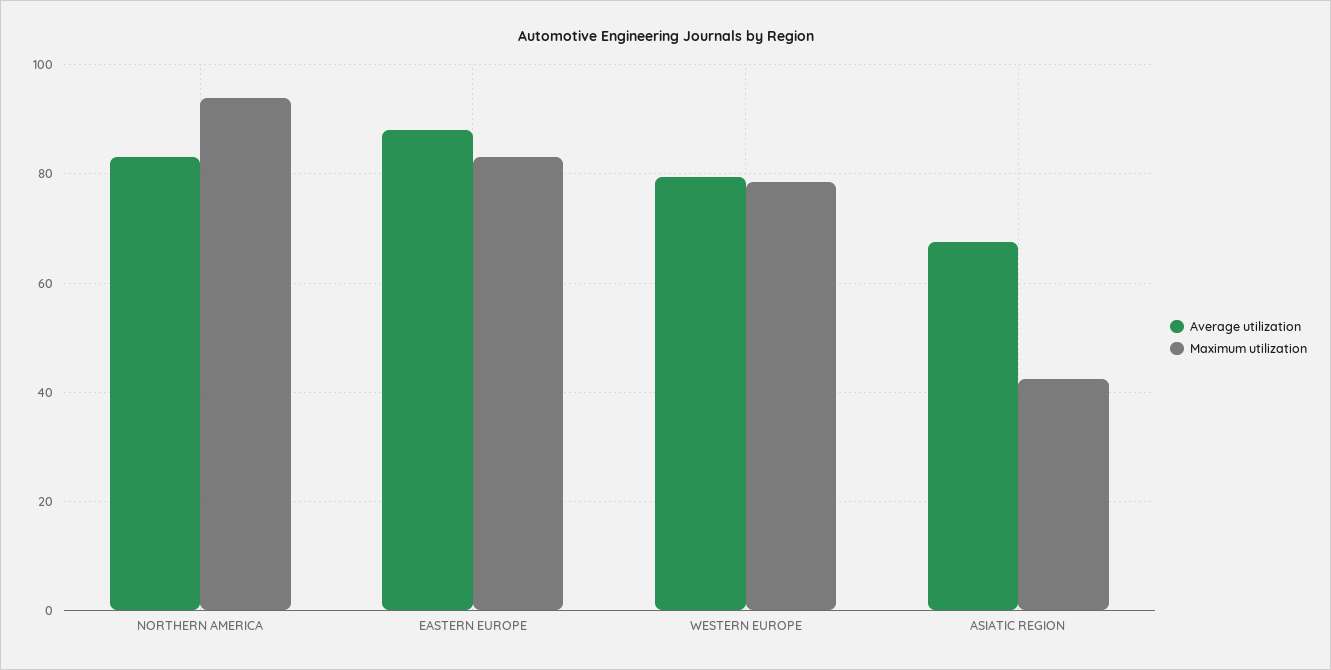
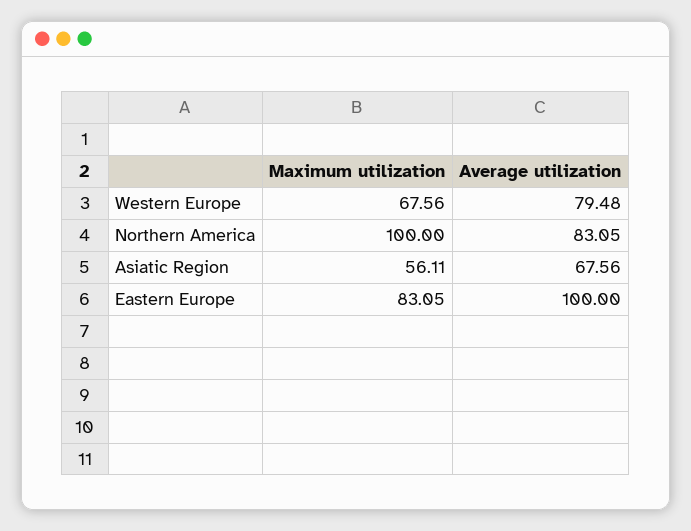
  {
    "Average utilization": {
      "NORTHERN AMERICA": 83.05,
-     "EASTERN EUROPE": 88,
+     "EASTERN EUROPE": 100,
      "WESTERN EUROPE": 79.48,
      "ASIATIC REGION": 67.56
    },
    "Maximum utilization": {
-     "NORTHERN AMERICA": 94,
+     "NORTHERN AMERICA": 100,
      "EASTERN EUROPE": 83.05,
-     "WESTERN EUROPE": 78,
+     "WESTERN EUROPE": 67.56,
-     "ASIATIC REGION": 42
+     "ASIATIC REGION": 56.11
    }
  }

